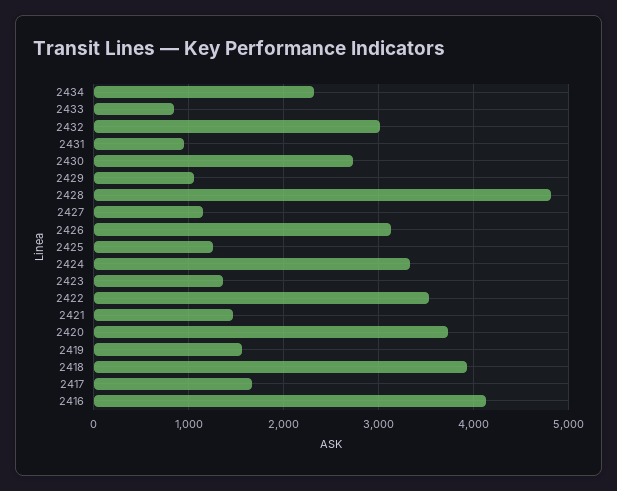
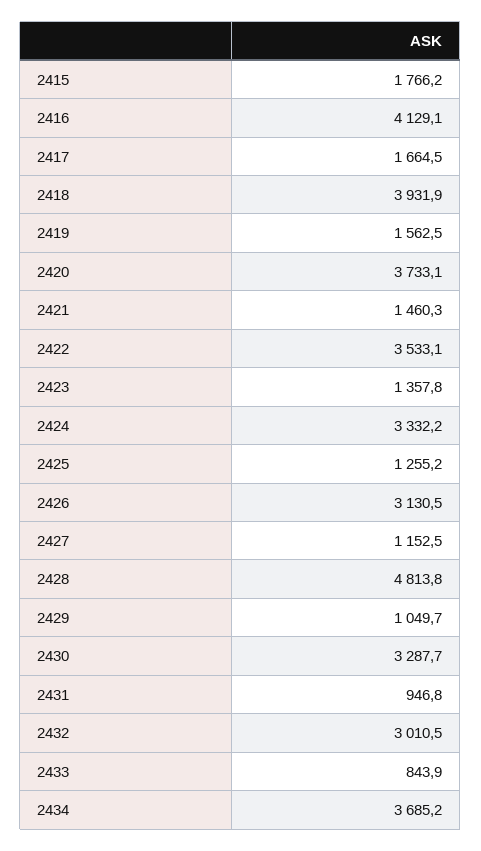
  {
-   "2434": 2300,
+   "2434": 3685.2,
    "2433": 843.9,
    "2432": 3010.5,
    "2431": 946.8,
-   "2430": 2700,
+   "2430": 3287.7,
    "2429": 1049.7,
    "2428": 4813.8,
    "2427": 1152.5,
    "2426": 3130.5,
    "2425": 1255.2,
    "2424": 3332.2,
    "2423": 1357.8,
    "2422": 3533.1,
    "2421": 1460.3,
    "2420": 3733.1,
    "2419": 1562.5,
    "2418": 3931.9,
    "2417": 1664.5,
-   "2416": 4129.1
+   "2416": 4129.1,
+   "2415": 1766.2
  }

